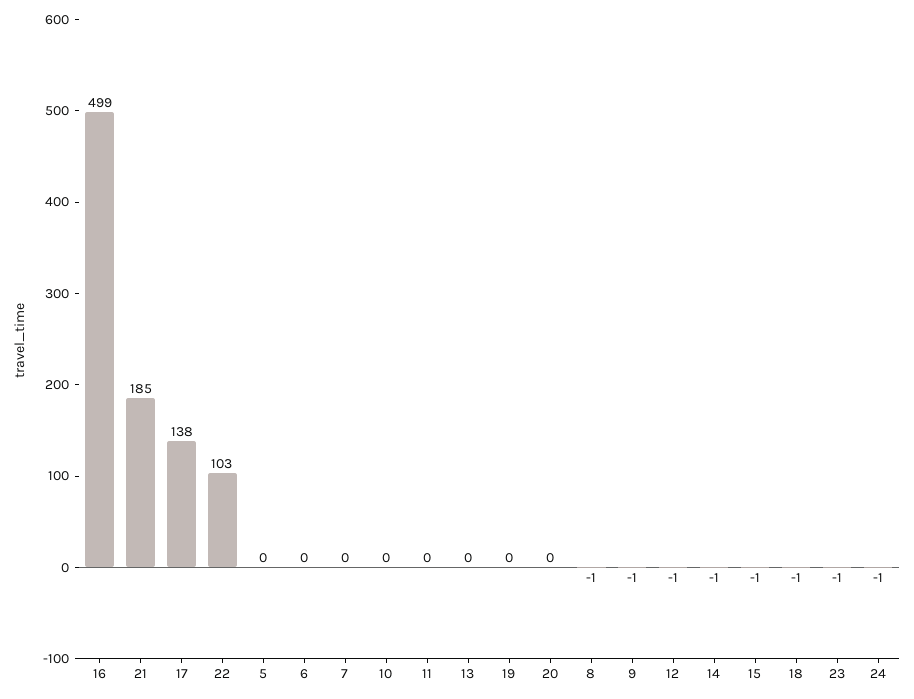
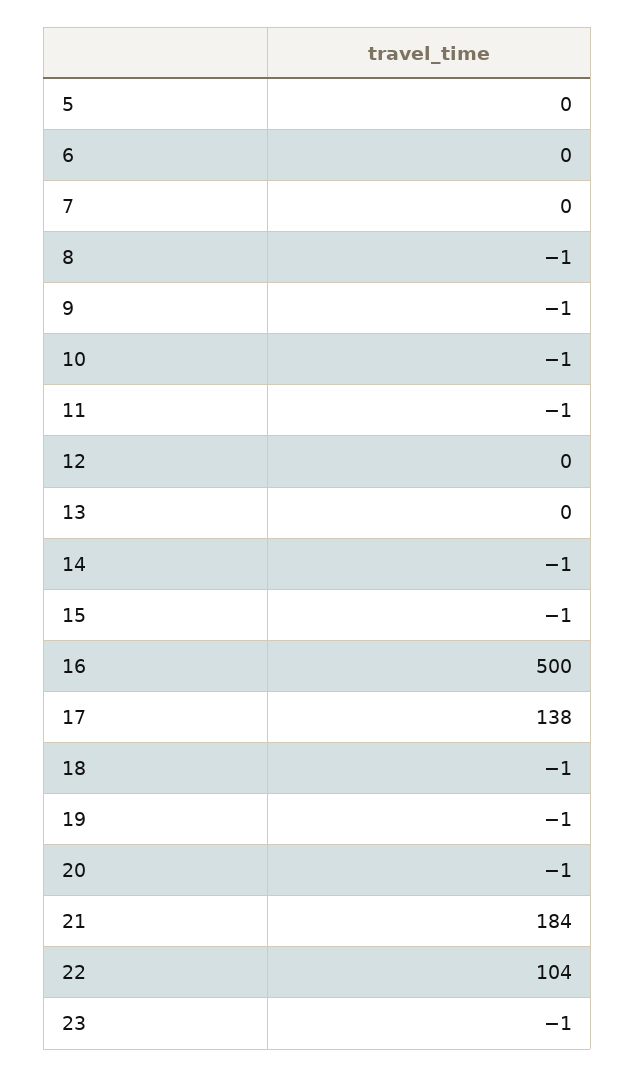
  {
-   "16": 499,
+   "16": 500,
-   "21": 185,
+   "21": 184,
    "17": 138,
-   "22": 103,
+   "22": 104,
    "5": 0,
    "6": 0,
    "7": 0,
-   "10": 0,
+   "10": -1,
-   "11": 0,
+   "11": -1,
    "13": 0,
-   "19": 0,
+   "19": -1,
-   "20": 0,
+   "20": -1,
    "8": -1,
    "9": -1,
-   "12": -1,
+   "12": 0,
    "14": -1,
    "15": -1,
    "18": -1,
-   "23": -1,
+   "23": -1
-   "24": -1
  }

